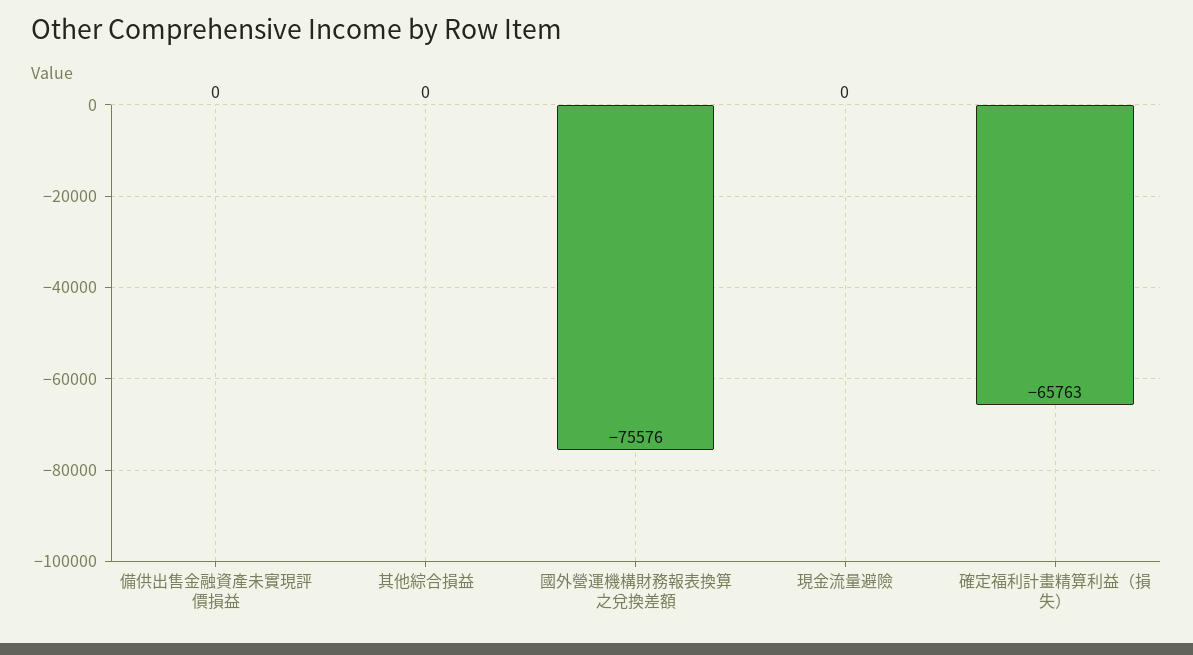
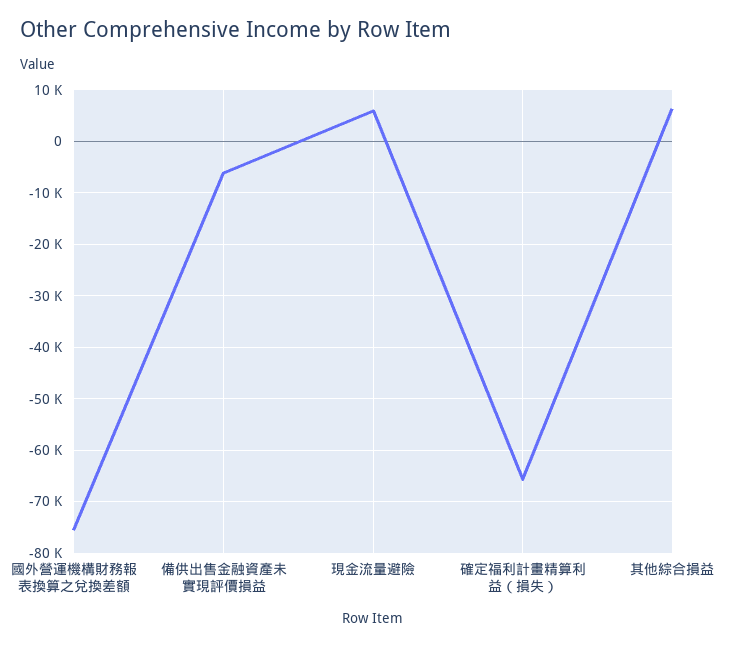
  {
-   "備供出售金融資產未實現評價損益": 0,
+   "備供出售金融資產未實現評價損益": -6000,
-   "其他綜合損益": 0,
+   "其他綜合損益": 6000,
    "國外營運機構財務報表換算之兌換差額": -75576,
-   "現金流量避險": 0,
+   "現金流量避險": 6000,
    "確定福利計畫精算利益（損失）": -65763
  }

